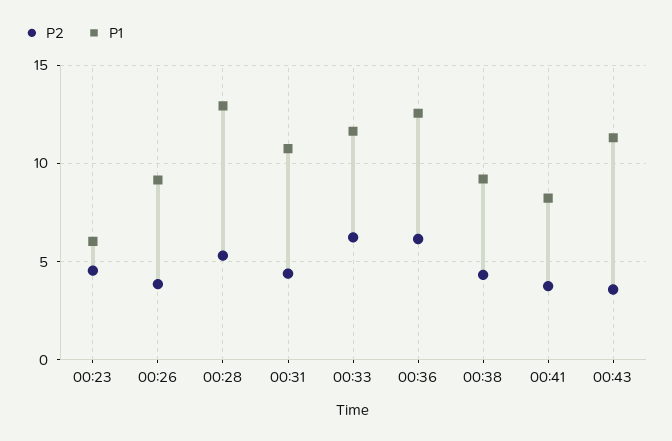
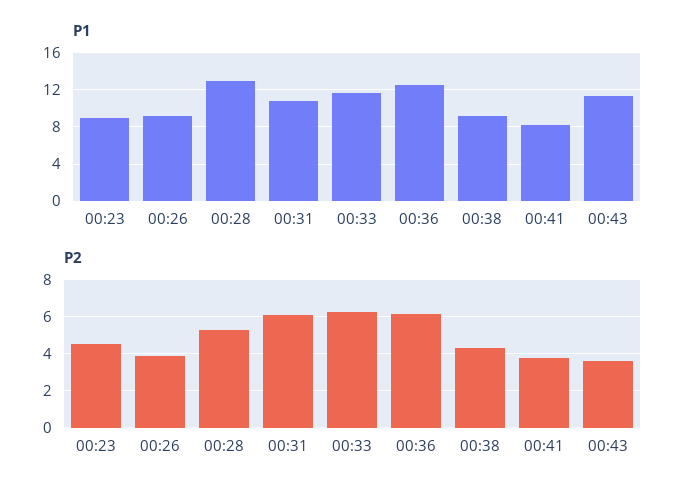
  {
    "P2": {
      "00:23": 4.5,
      "00:26": 4,
      "00:28": 5.5,
-     "00:31": 4.5,
+     "00:31": 6,
      "00:33": 6,
      "00:36": 6,
      "00:38": 4.5,
      "00:41": 4,
      "00:43": 3.5
    },
    "P1": {
-     "00:23": 6,
+     "00:23": 9,
      "00:26": 9,
      "00:28": 13,
      "00:31": 11,
      "00:33": 11.5,
      "00:36": 12.5,
      "00:38": 9,
      "00:41": 8,
      "00:43": 11.5
    }
  }

